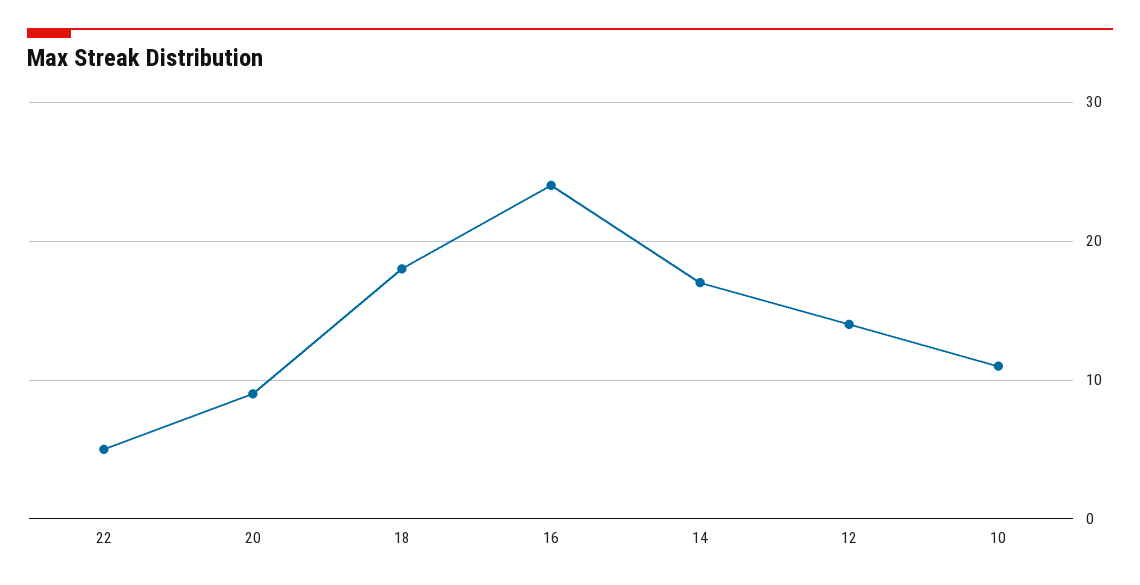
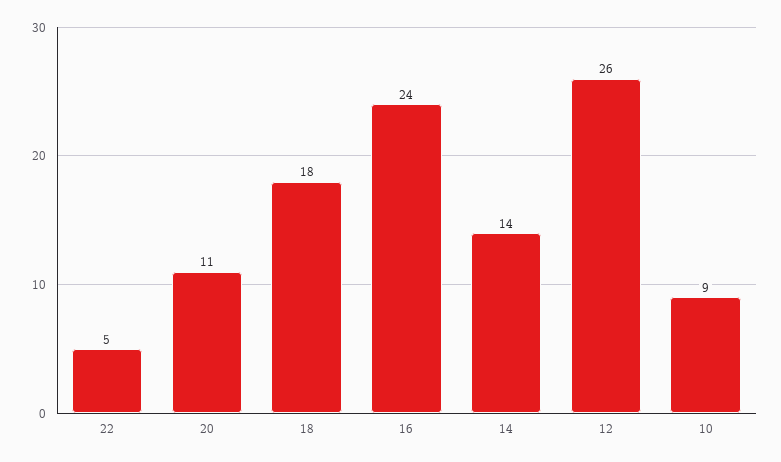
  {
    "22": 5,
-   "20": 9,
+   "20": 11,
    "18": 18,
    "16": 24,
-   "14": 17,
+   "14": 14,
-   "12": 14,
+   "12": 26,
-   "10": 11
+   "10": 9
  }

